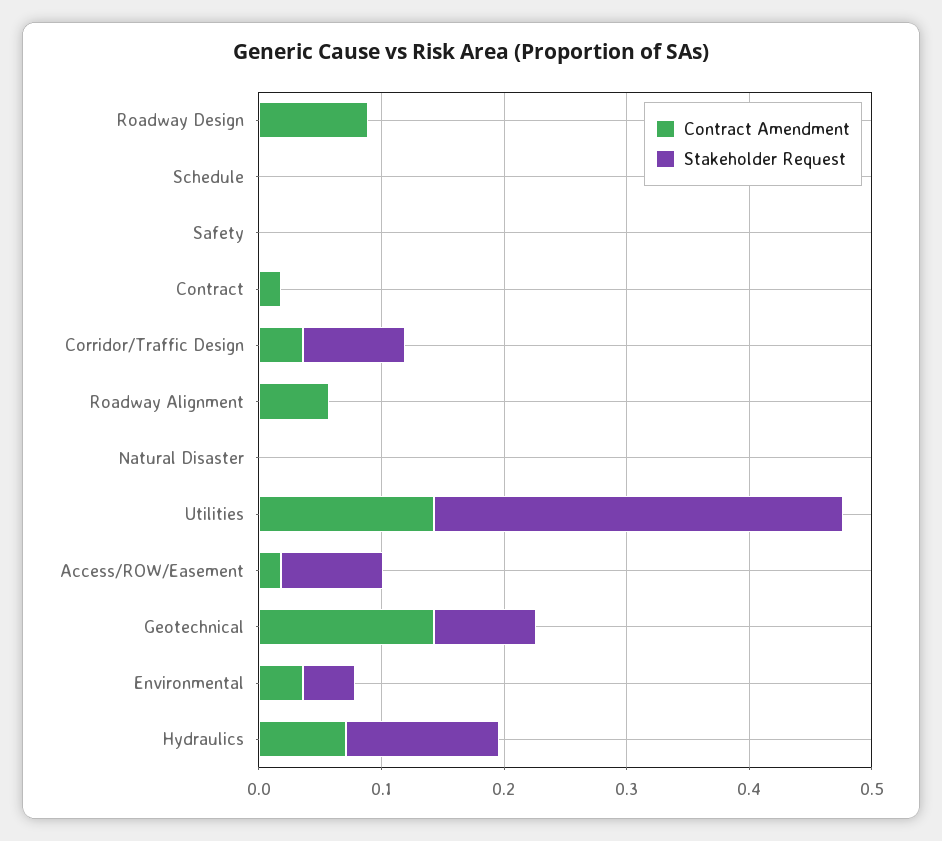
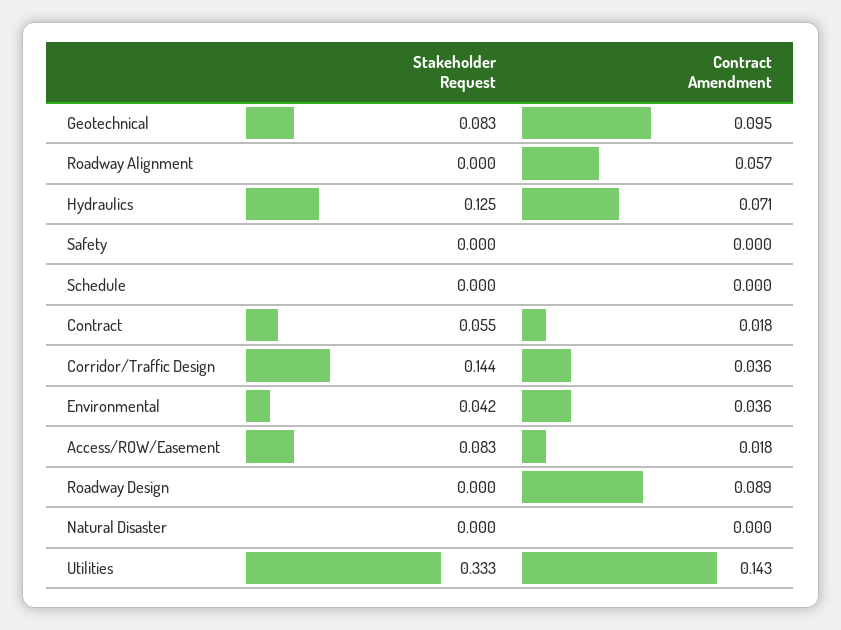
  {
    "Contract Amendment": {
      "Roadway Design": 0.089,
      "Schedule": 0,
      "Safety": 0,
      "Contract": 0.018,
      "Corridor/Traffic Design": 0.036,
      "Roadway Alignment": 0.057,
      "Natural Disaster": 0,
      "Utilities": 0.143,
      "Access/ROW/Easement": 0.018,
-     "Geotechnical": 0.14,
+     "Geotechnical": 0.095,
      "Environmental": 0.036,
      "Hydraulics": 0.071
    },
    "Stakeholder Request": {
      "Roadway Design": 0,
      "Schedule": 0,
      "Safety": 0,
-     "Contract": 0,
+     "Contract": 0.055,
-     "Corridor/Traffic Design": 0.08,
+     "Corridor/Traffic Design": 0.144,
      "Roadway Alignment": 0,
      "Natural Disaster": 0,
      "Utilities": 0.333,
      "Access/ROW/Easement": 0.083,
      "Geotechnical": 0.083,
      "Environmental": 0.042,
      "Hydraulics": 0.125
    }
  }

